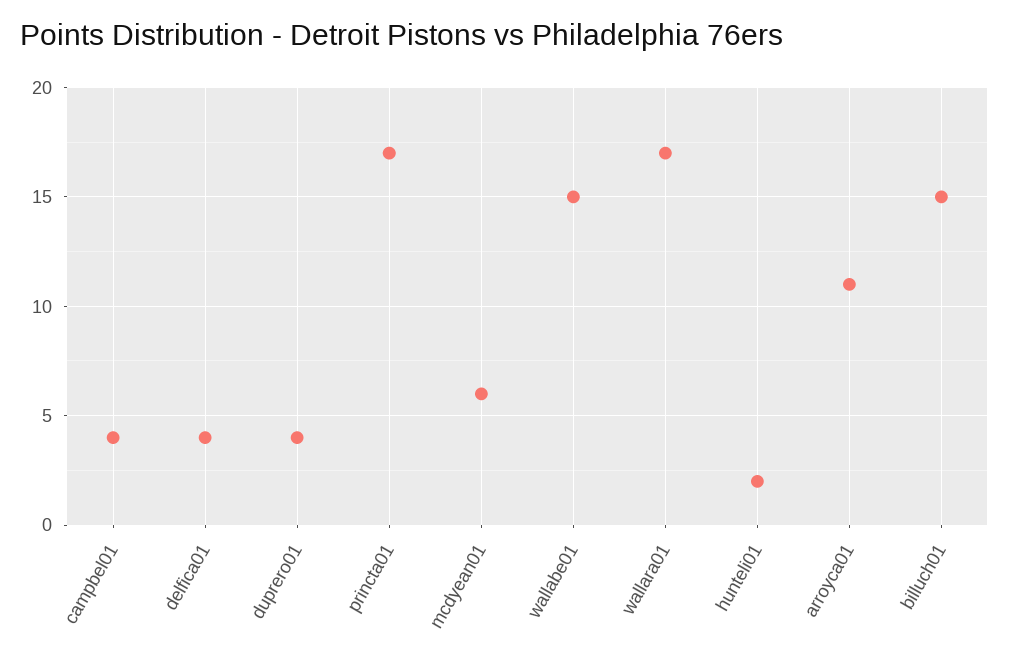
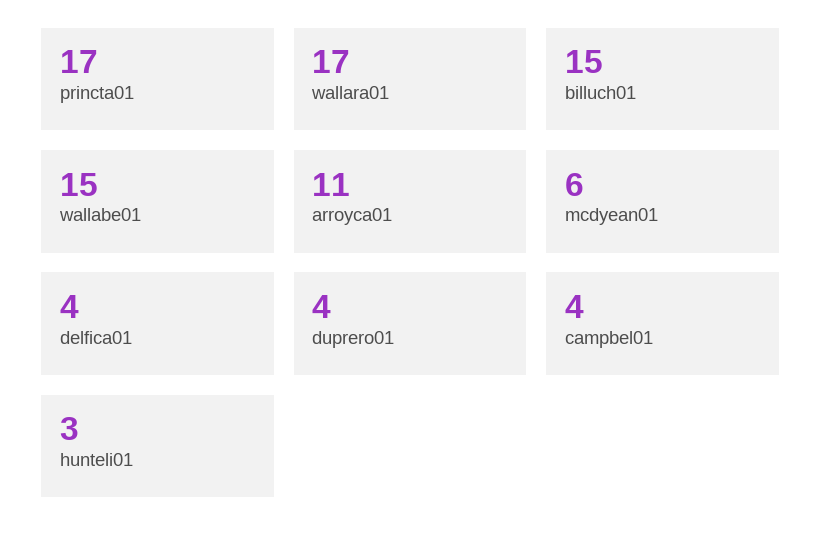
  {
    "campbel01": 4,
    "delfica01": 4,
    "duprero01": 4,
    "princta01": 17,
    "mcdyean01": 6,
    "wallabe01": 15,
    "wallara01": 17,
-   "hunteli01": 2,
+   "hunteli01": 3,
    "arroyca01": 11,
    "billuch01": 15
  }

